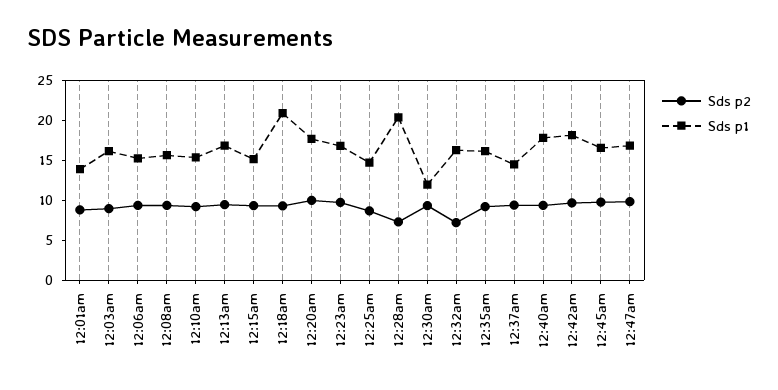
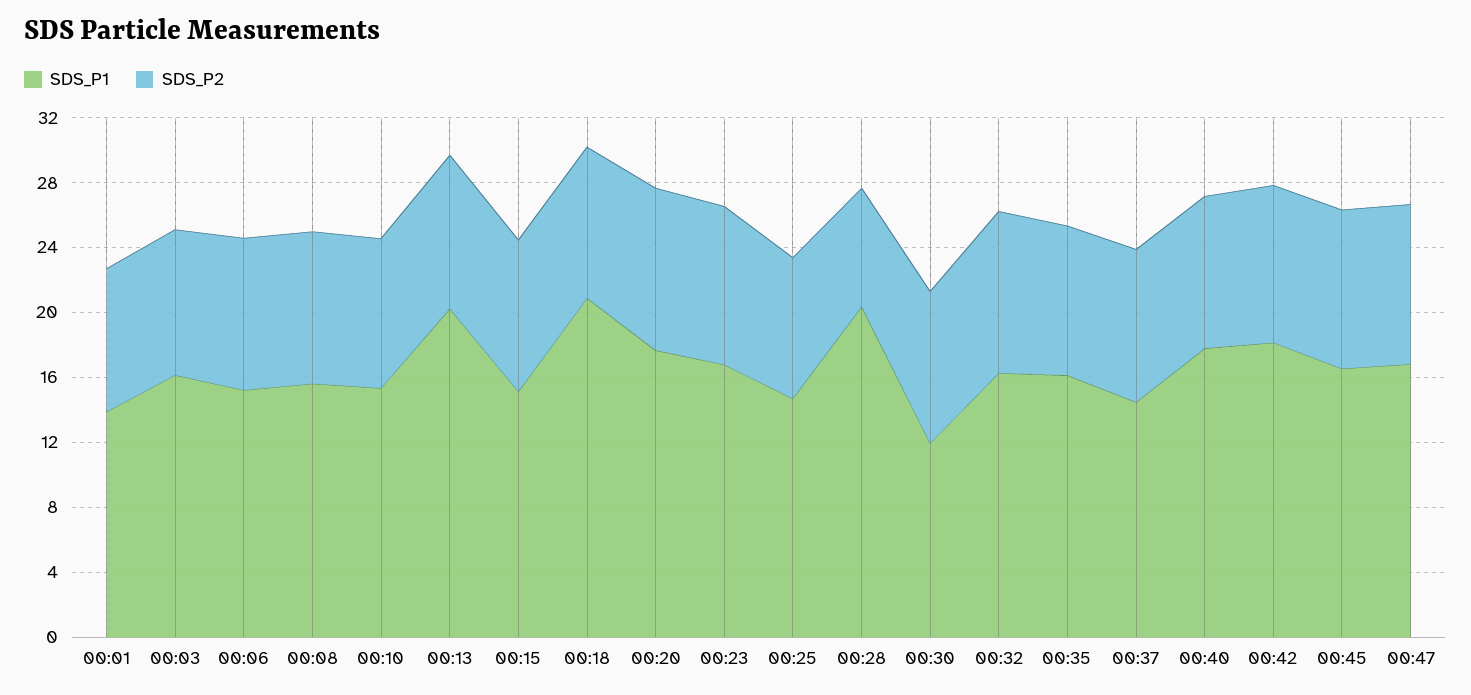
  {
    "Sds p2": {
      "12:01am": 9,
      "12:03am": 9,
      "12:06am": 9,
      "12:08am": 9,
      "12:10am": 9,
      "12:13am": 9,
      "12:15am": 9,
      "12:18am": 9,
      "12:20am": 10,
      "12:23am": 10,
      "12:25am": 9,
      "12:28am": 7,
      "12:30am": 9,
-     "12:32am": 7,
+     "12:32am": 10,
      "12:35am": 9,
      "12:37am": 9,
      "12:40am": 9,
      "12:42am": 10,
      "12:45am": 10,
      "12:47am": 10
    },
    "Sds p1": {
      "12:01am": 14,
      "12:03am": 16,
      "12:06am": 15,
      "12:08am": 16,
      "12:10am": 15,
-     "12:13am": 17,
+     "12:13am": 20,
      "12:15am": 15,
      "12:18am": 21,
      "12:20am": 18,
      "12:23am": 17,
      "12:25am": 15,
      "12:28am": 20,
      "12:30am": 12,
      "12:32am": 16,
      "12:35am": 16,
      "12:37am": 14,
      "12:40am": 18,
      "12:42am": 18,
      "12:45am": 17,
      "12:47am": 17
    }
  }

